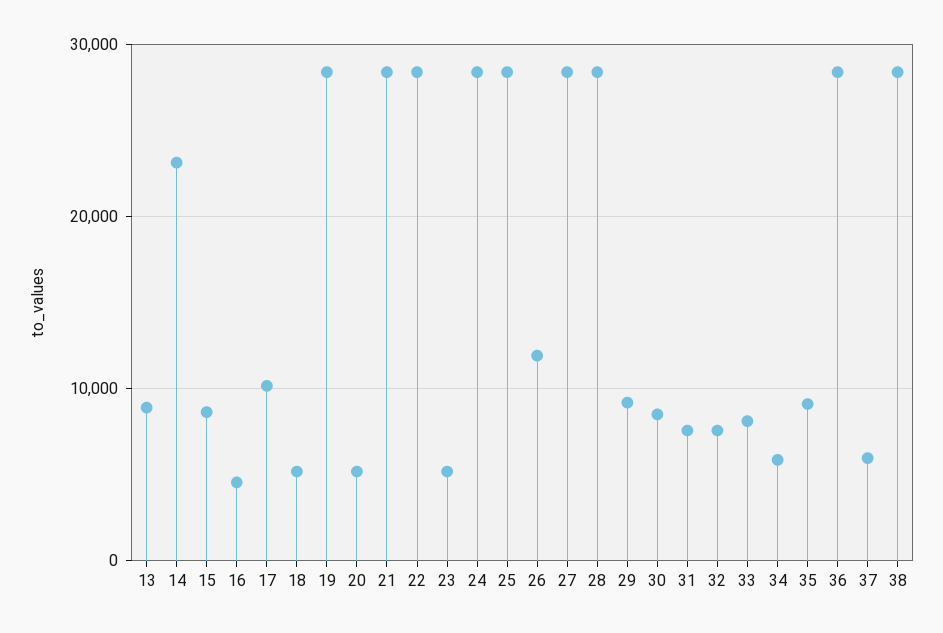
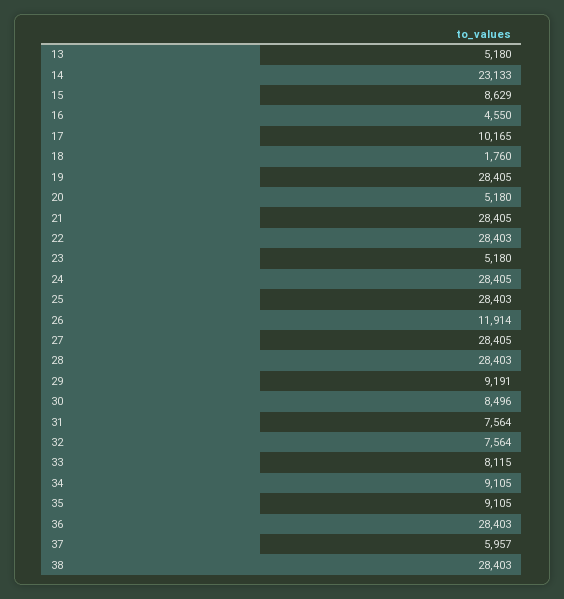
  {
-   "13": 9000,
+   "13": 5180,
    "14": 23133,
    "15": 8629,
    "16": 4550,
    "17": 10165,
-   "18": 5000,
+   "18": 1760,
    "19": 28405,
    "20": 5180,
    "21": 28405,
    "22": 28403,
    "23": 5180,
    "24": 28405,
    "25": 28403,
    "26": 11914,
    "27": 28405,
    "28": 28403,
    "29": 9191,
    "30": 8496,
    "31": 7564,
    "32": 7564,
    "33": 8115,
-   "34": 6000,
+   "34": 9105,
    "35": 9105,
    "36": 28403,
    "37": 5957,
    "38": 28403
  }

